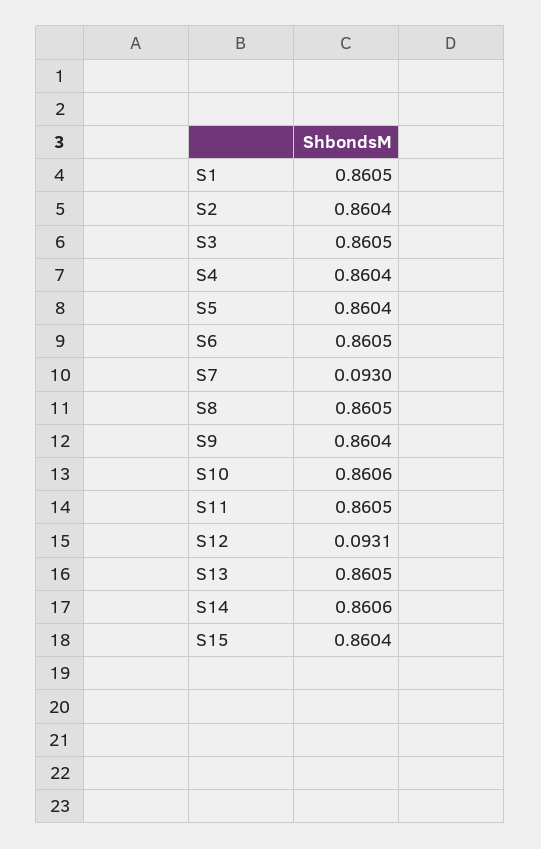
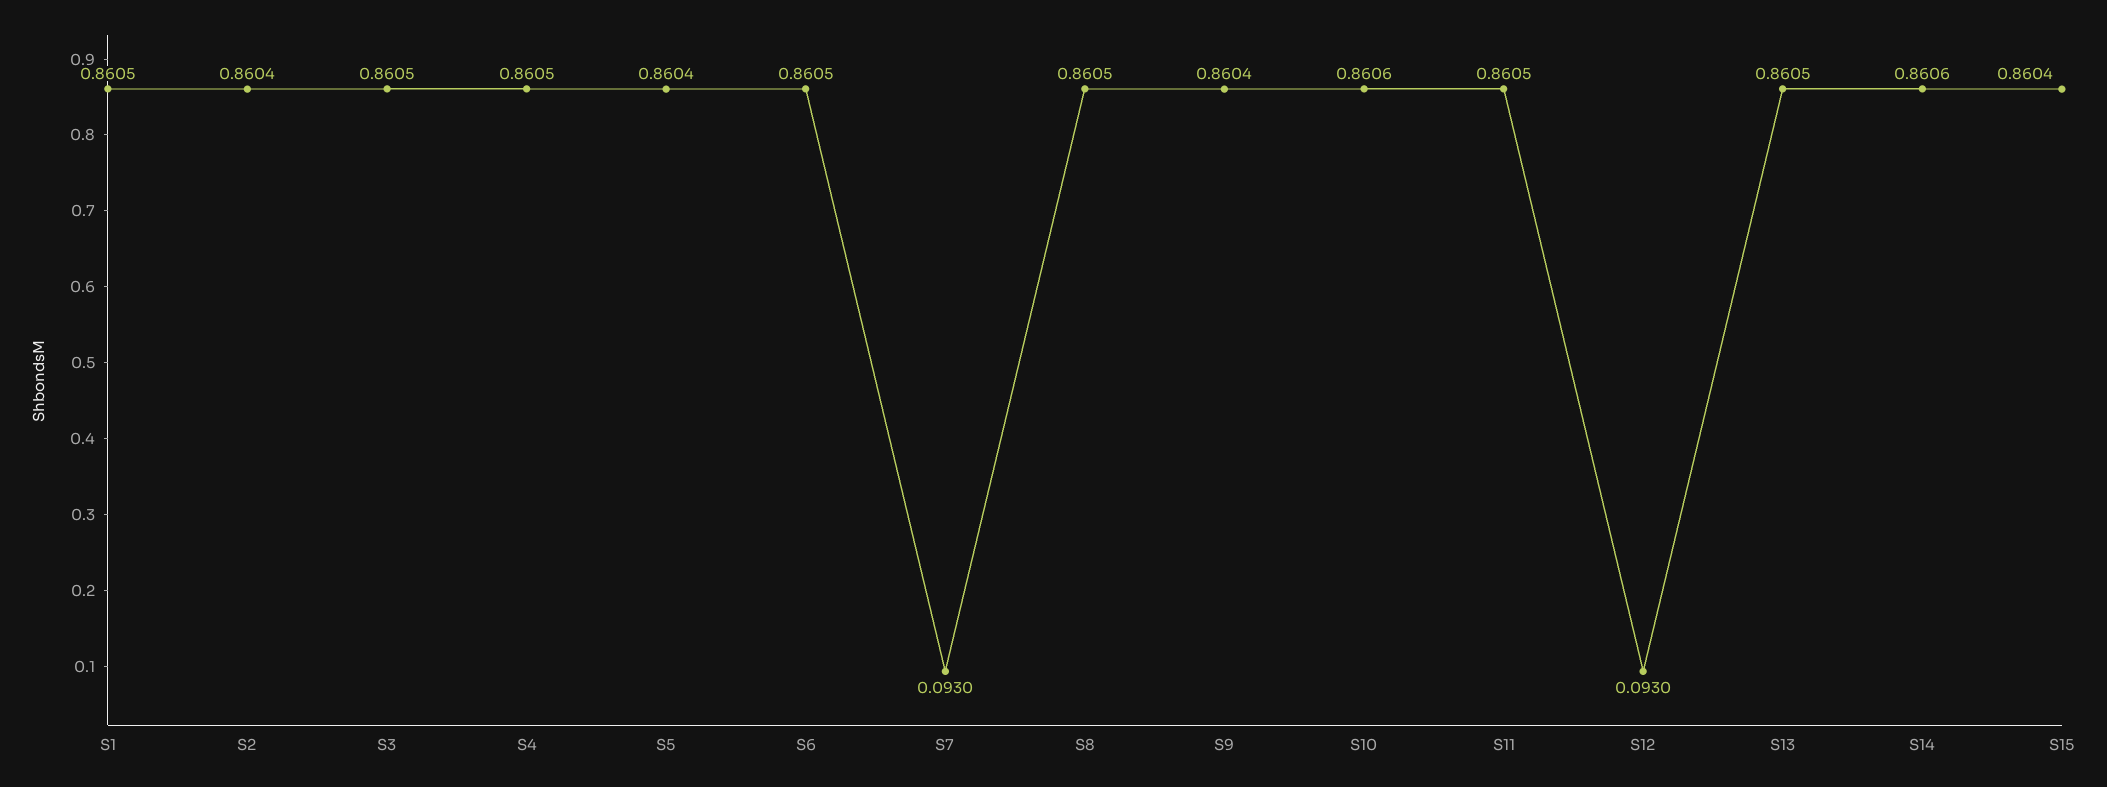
  {
    "S1": 0.8605,
    "S2": 0.8604,
    "S3": 0.8605,
-   "S4": 0.8604,
+   "S4": 0.8605,
    "S5": 0.8604,
    "S6": 0.8605,
    "S7": 0.093,
    "S8": 0.8605,
    "S9": 0.8604,
    "S10": 0.8606,
    "S11": 0.8605,
-   "S12": 0.0931,
+   "S12": 0.093,
    "S13": 0.8605,
    "S14": 0.8606,
    "S15": 0.8604
  }

